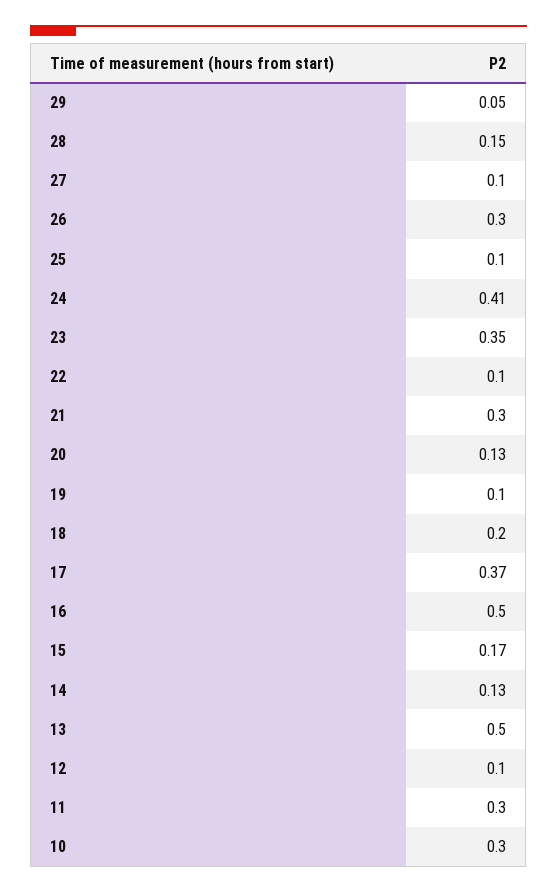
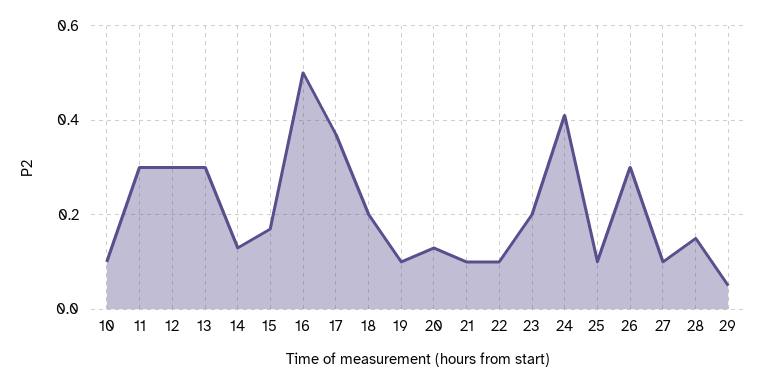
  {
    "29": 0.05,
    "28": 0.15,
    "27": 0.1,
    "26": 0.3,
    "25": 0.1,
    "24": 0.41,
-   "23": 0.35,
+   "23": 0.2,
    "22": 0.1,
-   "21": 0.3,
+   "21": 0.1,
    "20": 0.13,
    "19": 0.1,
    "18": 0.2,
    "17": 0.37,
    "16": 0.5,
    "15": 0.17,
    "14": 0.13,
-   "13": 0.5,
+   "13": 0.3,
-   "12": 0.1,
+   "12": 0.3,
    "11": 0.3,
-   "10": 0.3
+   "10": 0.1
  }

